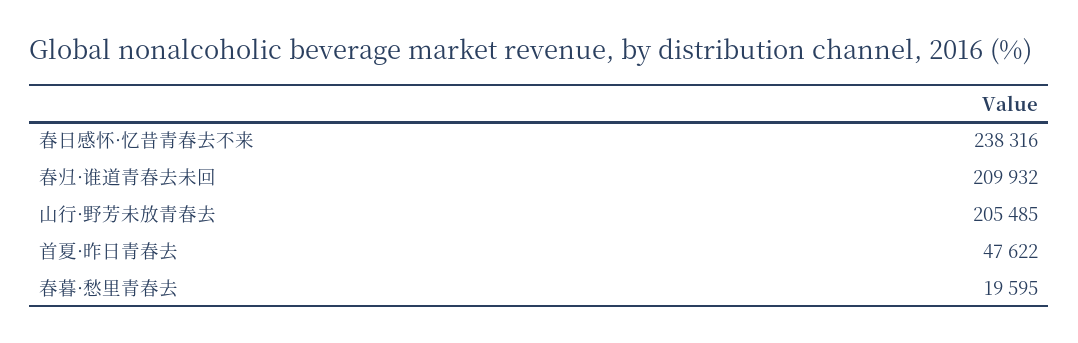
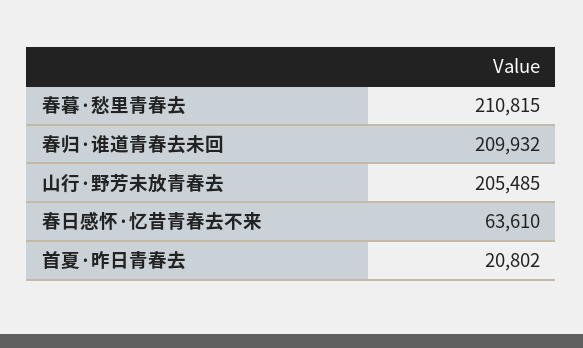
  {
-   "春日感怀·忆昔青春去不来": 238316,
+   "春日感怀·忆昔青春去不来": 63610,
    "春归·谁道青春去未回": 209932,
    "山行·野芳未放青春去": 205485,
-   "首夏·昨日青春去": 47622,
+   "首夏·昨日青春去": 20802,
-   "春暮·愁里青春去": 19595
+   "春暮·愁里青春去": 210815
  }

